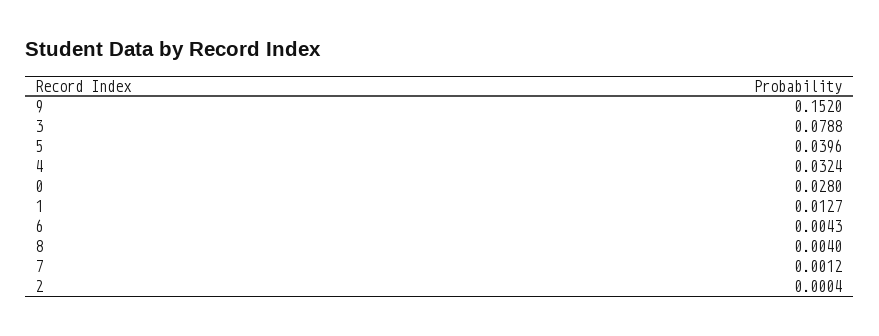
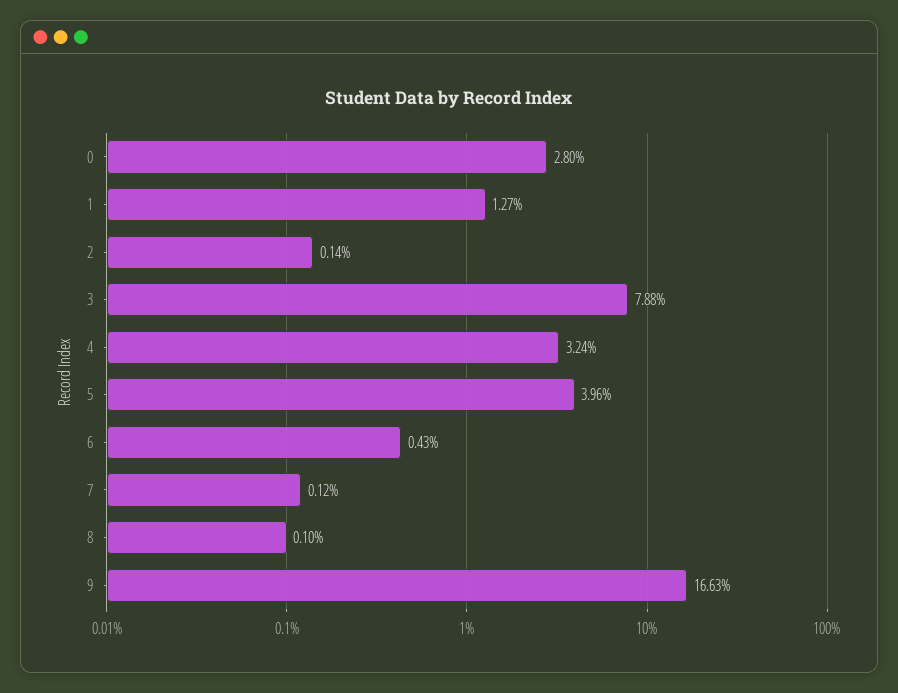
  {
-   "9": 0.152,
+   "9": 0.1663,
    "3": 0.0788,
    "5": 0.0396,
    "4": 0.0324,
    "0": 0.028,
    "1": 0.0127,
    "6": 0.0043,
-   "8": 0.004,
+   "8": 0.001,
    "7": 0.0012,
-   "2": 0.0004
+   "2": 0.0014
  }

